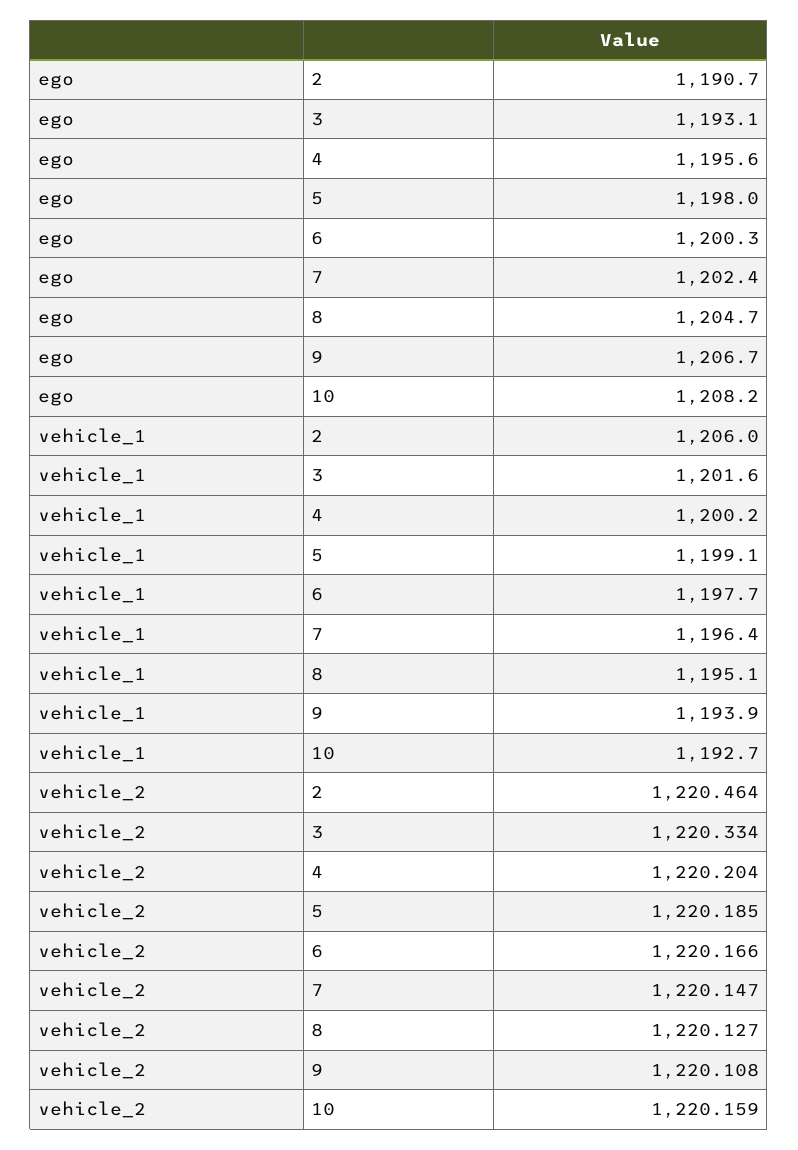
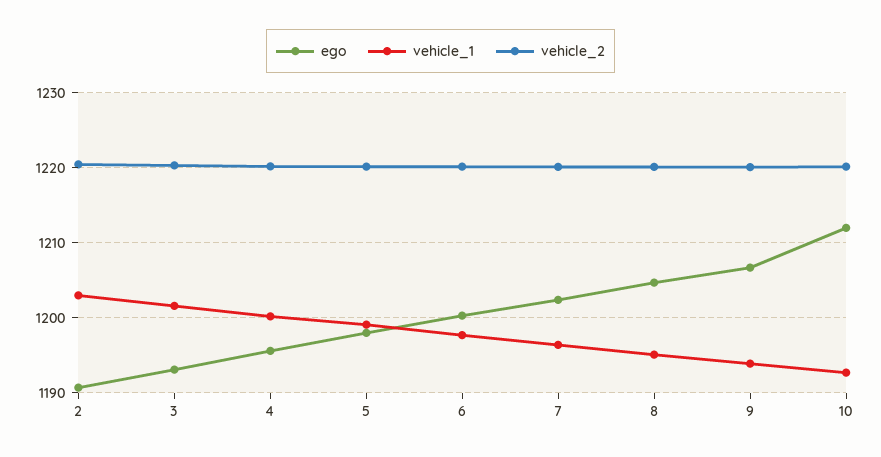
  {
    "ego": {
      "2": 1190.7,
      "3": 1193.1,
      "4": 1195.6,
      "5": 1198,
      "6": 1200.3,
      "7": 1202.4,
      "8": 1204.7,
      "9": 1206.7,
-     "10": 1208.2
+     "10": 1212
    },
    "vehicle_1": {
-     "2": 1206,
+     "2": 1203,
      "3": 1201.6,
      "4": 1200.2,
      "5": 1199.1,
      "6": 1197.7,
      "7": 1196.4,
      "8": 1195.1,
      "9": 1193.9,
      "10": 1192.7
    },
    "vehicle_2": {
      "2": 1220.464,
      "3": 1220.334,
      "4": 1220.204,
      "5": 1220.185,
      "6": 1220.166,
      "7": 1220.147,
      "8": 1220.127,
      "9": 1220.108,
      "10": 1220.159
    }
  }

